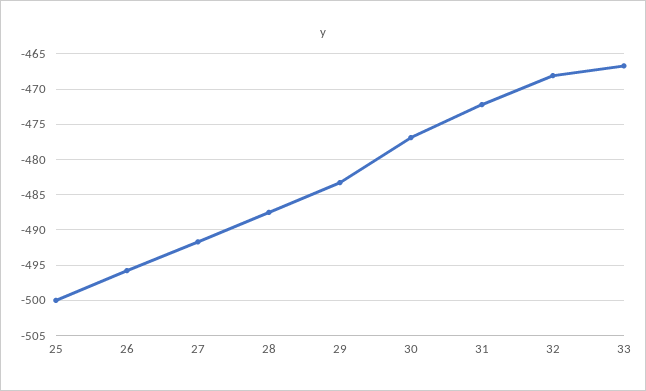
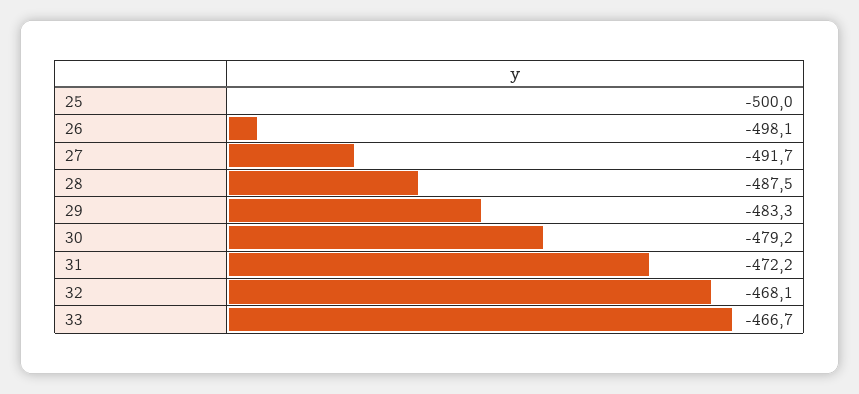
  {
    "25": -500,
-   "26": -496,
+   "26": -498.1,
    "27": -491.7,
    "28": -487.5,
    "29": -483.3,
-   "30": -477,
+   "30": -479.2,
    "31": -472.2,
    "32": -468.1,
    "33": -466.7
  }

